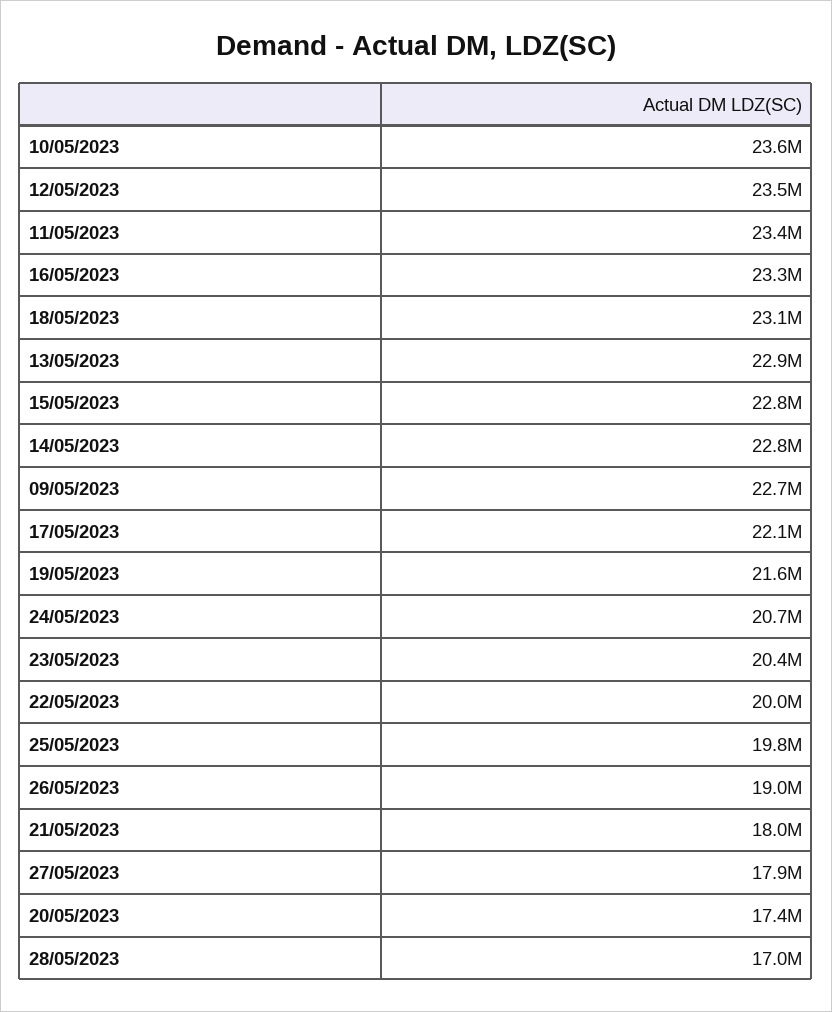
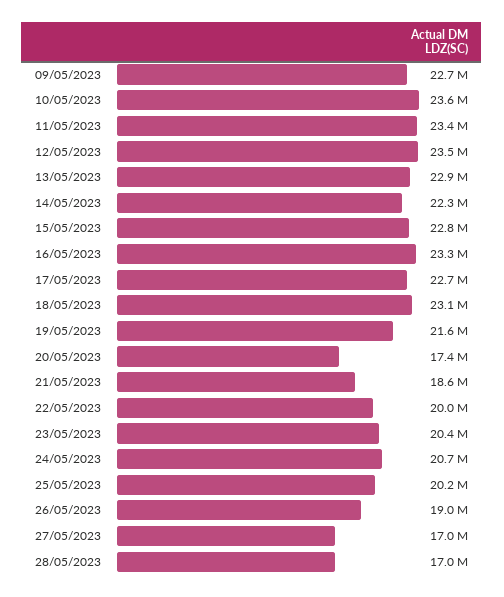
  {
    "10/05/2023": 23600000,
    "12/05/2023": 23500000,
    "11/05/2023": 23400000,
    "16/05/2023": 23300000,
    "18/05/2023": 23100000,
    "13/05/2023": 22900000,
    "15/05/2023": 22800000,
-   "14/05/2023": 22800000,
+   "14/05/2023": 22300000,
    "09/05/2023": 22700000,
-   "17/05/2023": 22100000,
+   "17/05/2023": 22700000,
    "19/05/2023": 21600000,
    "24/05/2023": 20700000,
    "23/05/2023": 20400000,
    "22/05/2023": 20000000,
-   "25/05/2023": 19800000,
+   "25/05/2023": 20200000,
    "26/05/2023": 19000000,
-   "21/05/2023": 18000000,
+   "21/05/2023": 18600000,
-   "27/05/2023": 17900000,
+   "27/05/2023": 17000000,
    "20/05/2023": 17400000,
    "28/05/2023": 17000000
  }

